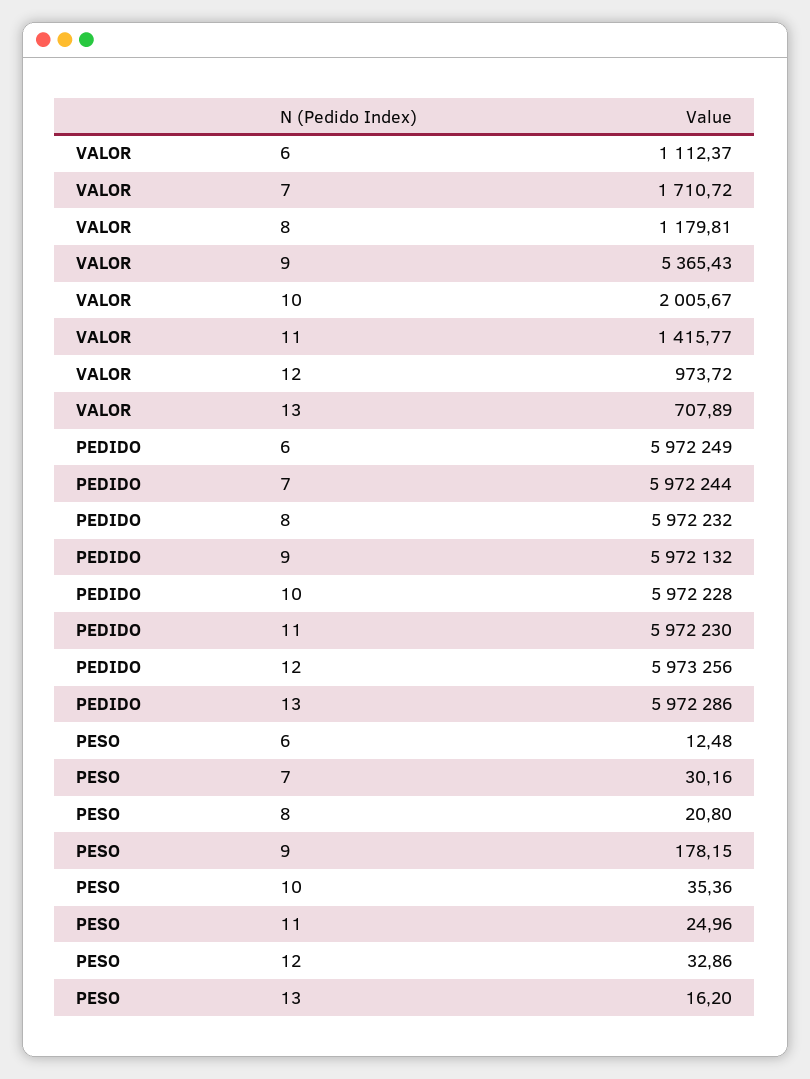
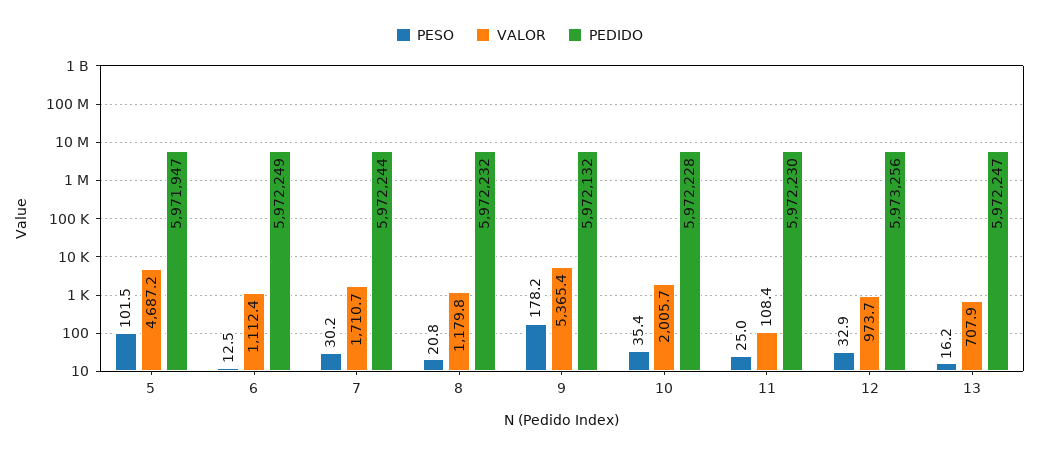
  {
    "VALOR": {
      "6": 1112.37,
      "7": 1710.72,
      "8": 1179.81,
      "9": 5365.43,
      "10": 2005.67,
-     "11": 1415.77,
+     "11": 108.4,
      "12": 973.72,
-     "13": 707.89
+     "13": 707.89,
+     "5": 4687.2
    },
    "PEDIDO": {
      "6": 5972249,
      "7": 5972244,
      "8": 5972232,
      "9": 5972132,
      "10": 5972228,
      "11": 5972230,
      "12": 5973256,
-     "13": 5972286
+     "13": 5972247,
+     "5": 5971947
    },
    "PESO": {
      "6": 12.48,
      "7": 30.16,
      "8": 20.8,
      "9": 178.15,
      "10": 35.36,
      "11": 24.96,
      "12": 32.86,
-     "13": 16.2
+     "13": 16.2,
+     "5": 101.5
    }
  }

